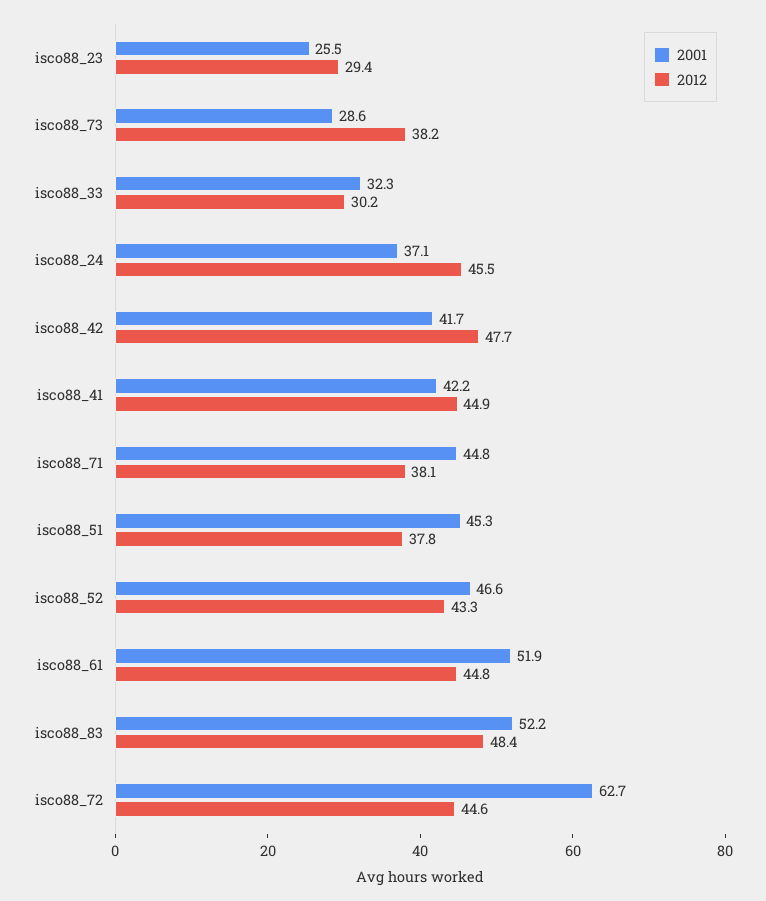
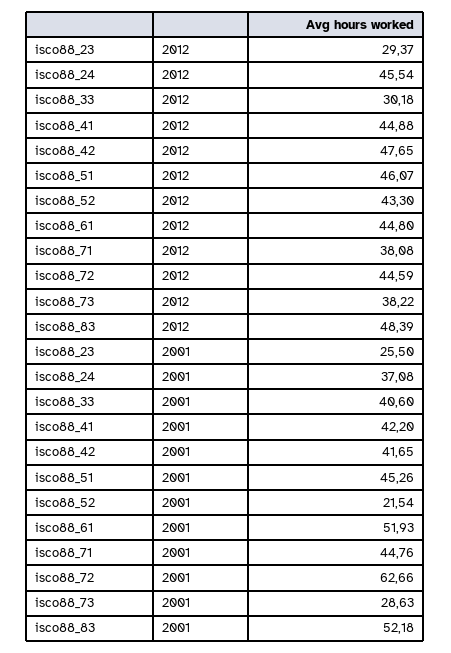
  {
    "2001": {
      "isco88_23": 25.5,
      "isco88_73": 28.63,
-     "isco88_33": 32.3,
+     "isco88_33": 40.6,
      "isco88_24": 37.08,
      "isco88_42": 41.65,
      "isco88_41": 42.2,
      "isco88_71": 44.76,
      "isco88_51": 45.26,
-     "isco88_52": 46.6,
+     "isco88_52": 21.54,
      "isco88_61": 51.93,
      "isco88_83": 52.18,
      "isco88_72": 62.66
    },
    "2012": {
      "isco88_23": 29.37,
      "isco88_73": 38.22,
      "isco88_33": 30.18,
      "isco88_24": 45.54,
      "isco88_42": 47.65,
      "isco88_41": 44.88,
      "isco88_71": 38.08,
-     "isco88_51": 37.8,
+     "isco88_51": 46.07,
      "isco88_52": 43.3,
      "isco88_61": 44.8,
      "isco88_83": 48.39,
      "isco88_72": 44.59
    }
  }

